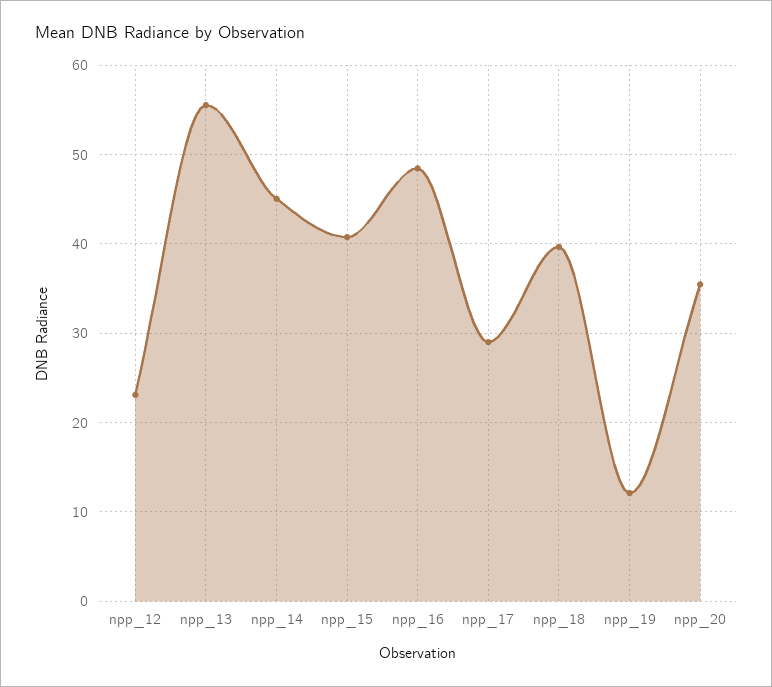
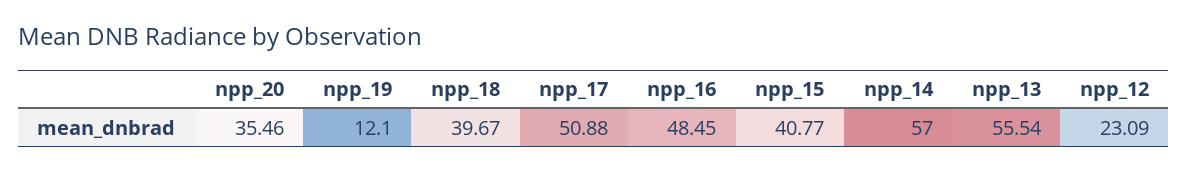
  {
    "npp_12": 23.09,
    "npp_13": 55.54,
-   "npp_14": 45,
+   "npp_14": 57,
    "npp_15": 40.77,
    "npp_16": 48.45,
-   "npp_17": 29,
+   "npp_17": 50.88,
    "npp_18": 39.67,
    "npp_19": 12.1,
    "npp_20": 35.46
  }

